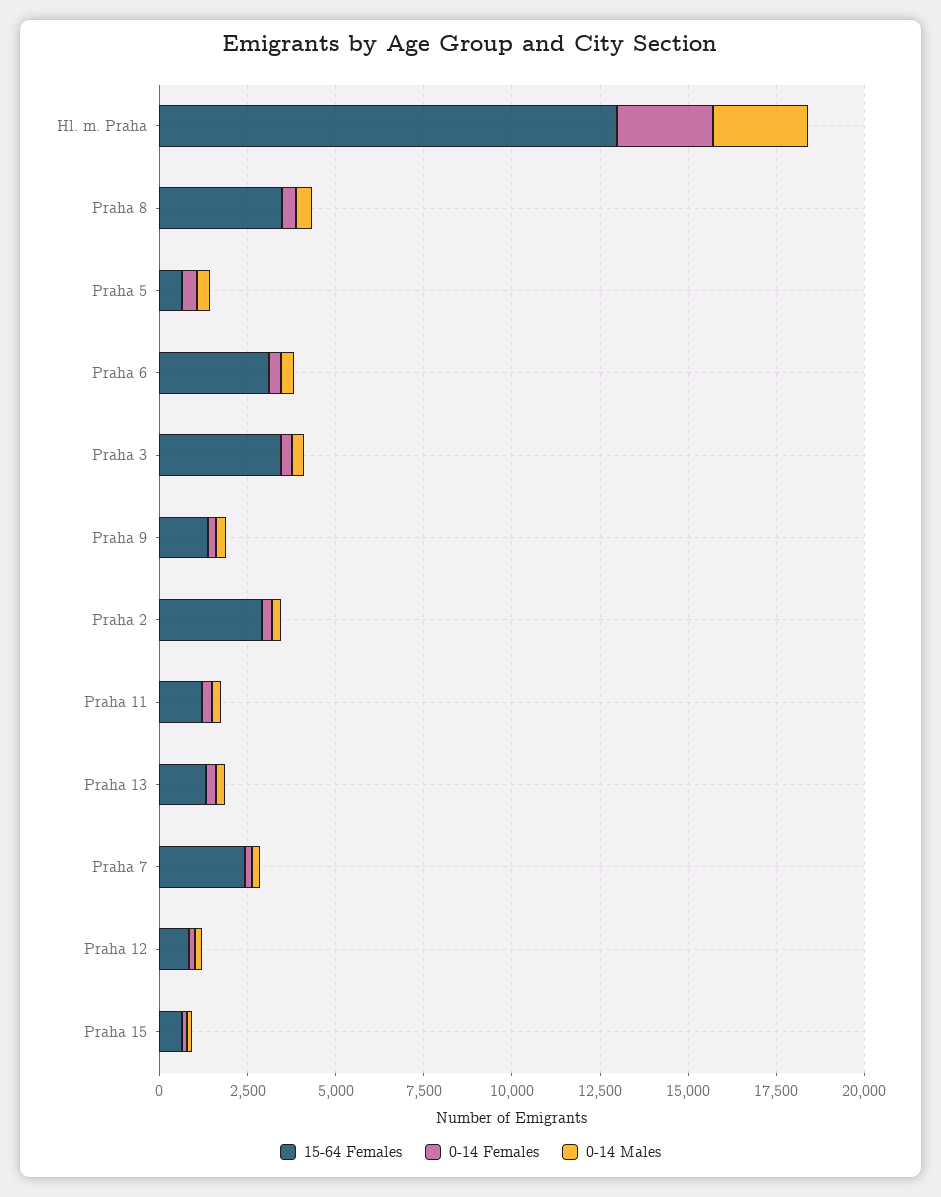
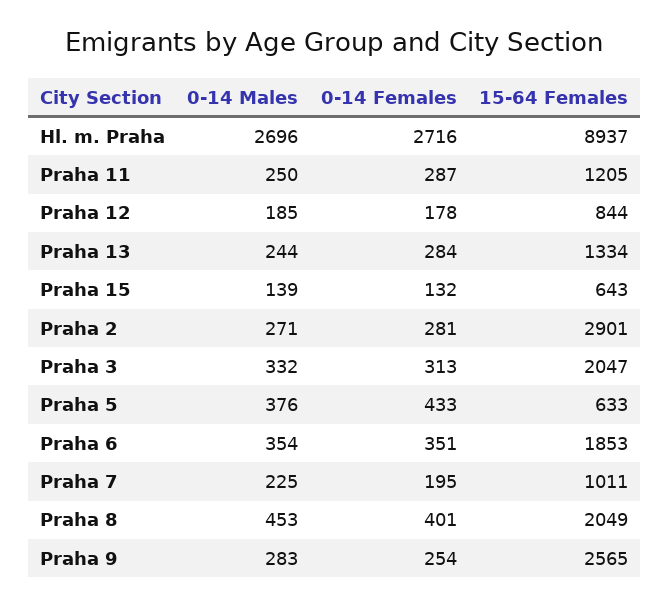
  {
    "15-64 Females": {
-     "Hl. m. Praha": 13000,
+     "Hl. m. Praha": 8937,
-     "Praha 8": 3500,
+     "Praha 8": 2049,
      "Praha 5": 633,
-     "Praha 6": 3000,
+     "Praha 6": 1853,
-     "Praha 3": 3500,
+     "Praha 3": 2047,
-     "Praha 9": 1500,
+     "Praha 9": 2565,
      "Praha 2": 2901,
      "Praha 11": 1205,
      "Praha 13": 1334,
-     "Praha 7": 2500,
+     "Praha 7": 1011,
      "Praha 12": 844,
      "Praha 15": 643
    },
    "0-14 Females": {
      "Hl. m. Praha": 2716,
      "Praha 8": 401,
      "Praha 5": 433,
      "Praha 6": 351,
      "Praha 3": 313,
      "Praha 9": 254,
      "Praha 2": 281,
      "Praha 11": 287,
      "Praha 13": 284,
      "Praha 7": 195,
      "Praha 12": 178,
      "Praha 15": 132
    },
    "0-14 Males": {
      "Hl. m. Praha": 2696,
      "Praha 8": 453,
      "Praha 5": 376,
      "Praha 6": 354,
      "Praha 3": 332,
      "Praha 9": 283,
      "Praha 2": 271,
      "Praha 11": 250,
      "Praha 13": 244,
      "Praha 7": 225,
      "Praha 12": 185,
      "Praha 15": 139
    }
  }

